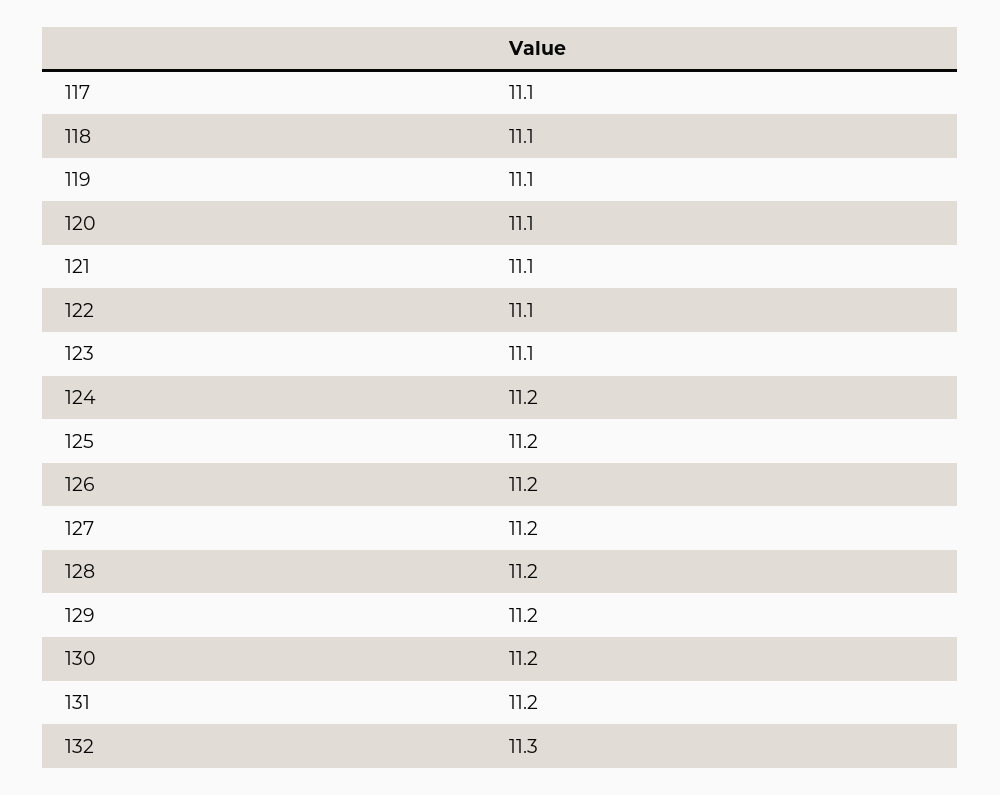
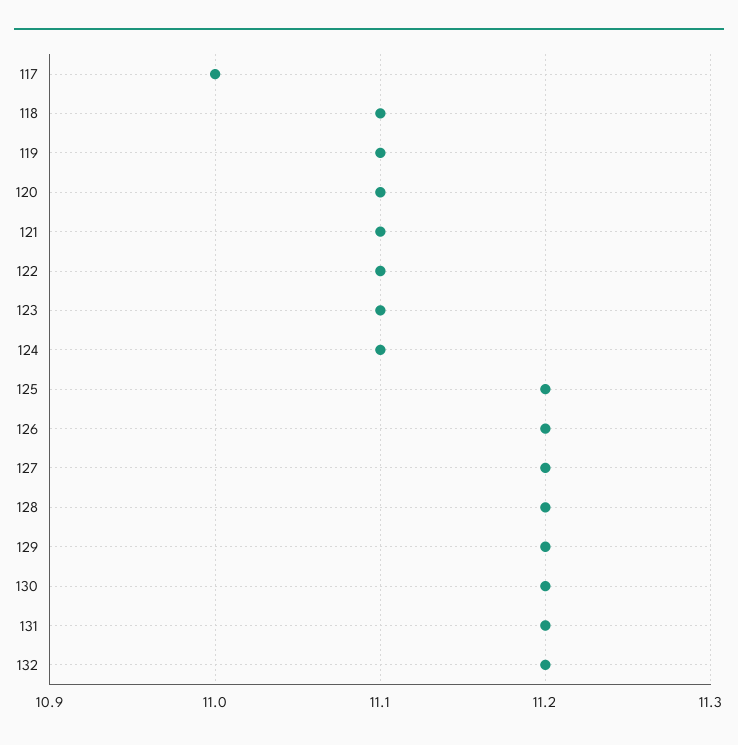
  {
-   "117": 11.1,
+   "117": 11,
    "118": 11.1,
    "119": 11.1,
    "120": 11.1,
    "121": 11.1,
    "122": 11.1,
    "123": 11.1,
-   "124": 11.2,
+   "124": 11.1,
    "125": 11.2,
    "126": 11.2,
    "127": 11.2,
    "128": 11.2,
    "129": 11.2,
    "130": 11.2,
    "131": 11.2,
-   "132": 11.3
+   "132": 11.2
  }

